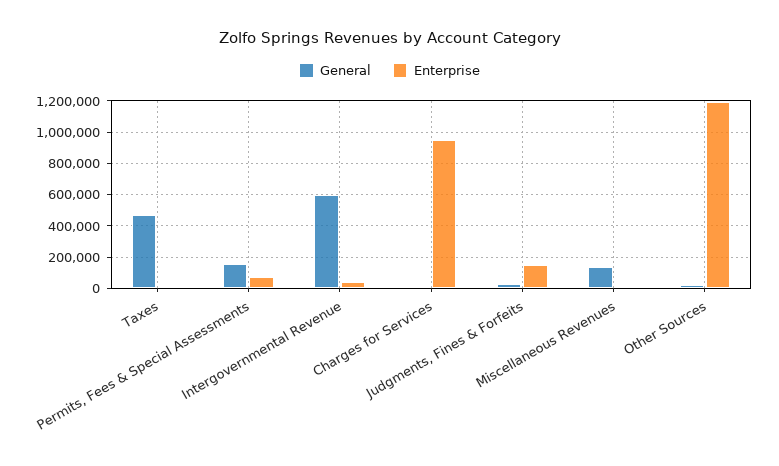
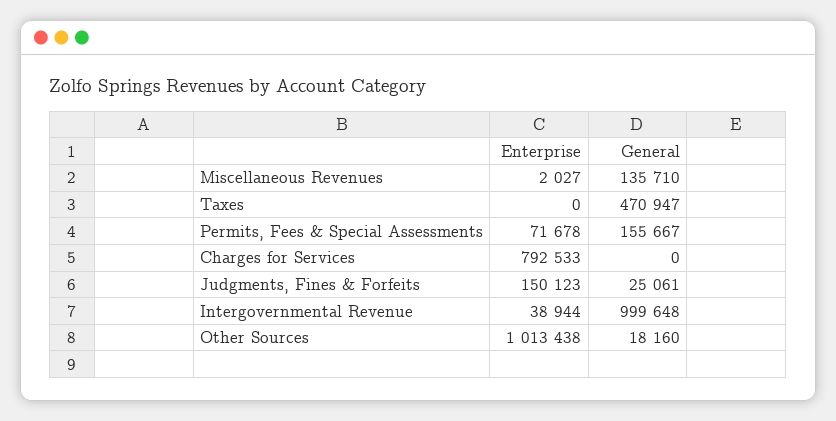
  {
    "General": {
      "Taxes": 470947,
      "Permits, Fees & Special Assessments": 155667,
-     "Intergovernmental Revenue": 600000,
+     "Intergovernmental Revenue": 999648,
      "Charges for Services": 0,
      "Judgments, Fines & Forfeits": 25061,
      "Miscellaneous Revenues": 135710,
      "Other Sources": 18160
    },
    "Enterprise": {
      "Taxes": 0,
      "Permits, Fees & Special Assessments": 71678,
      "Intergovernmental Revenue": 38944,
-     "Charges for Services": 950000,
+     "Charges for Services": 792533,
      "Judgments, Fines & Forfeits": 150123,
      "Miscellaneous Revenues": 2027,
-     "Other Sources": 1200000
+     "Other Sources": 1013438
    }
  }

